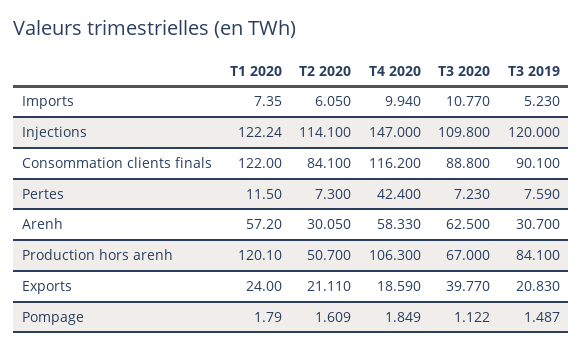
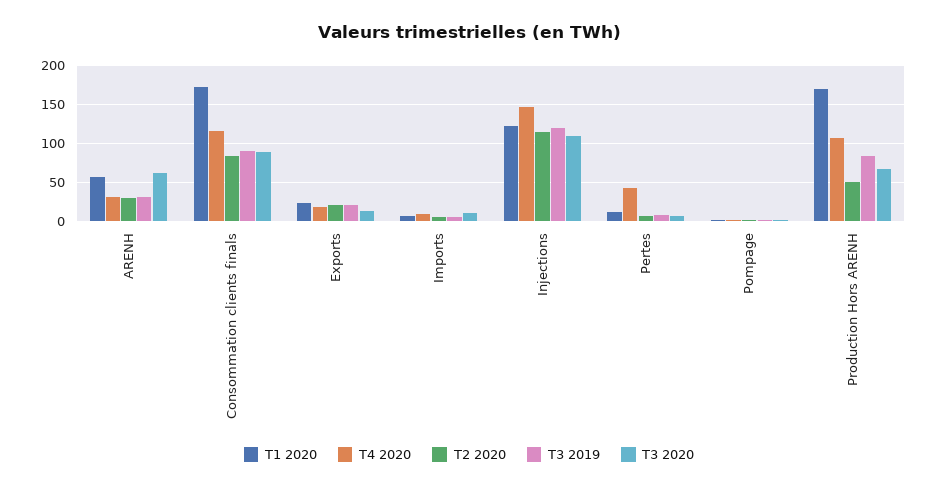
  {
    "T1 2020": {
      "Imports": 7.35,
      "Injections": 122.24,
-     "Consommation clients finals": 122,
+     "Consommation clients finals": 170,
      "Pertes": 11.5,
      "Arenh": 57.2,
-     "Production hors arenh": 120.1,
+     "Production hors arenh": 170,
      "Exports": 24,
      "Pompage": 1.79
    },
    "T2 2020": {
      "Imports": 6.05,
      "Injections": 114.1,
      "Consommation clients finals": 84.1,
      "Pertes": 7.3,
      "Arenh": 30.05,
      "Production hors arenh": 50.7,
      "Exports": 21.11,
      "Pompage": 1.609
    },
    "T4 2020": {
      "Imports": 9.94,
      "Injections": 147,
      "Consommation clients finals": 116.2,
      "Pertes": 42.4,
-     "Arenh": 58.33,
+     "Arenh": 30,
      "Production hors arenh": 106.3,
      "Exports": 18.59,
      "Pompage": 1.849
    },
    "T3 2020": {
      "Imports": 10.77,
      "Injections": 109.8,
      "Consommation clients finals": 88.8,
      "Pertes": 7.23,
      "Arenh": 62.5,
      "Production hors arenh": 67,
-     "Exports": 39.77,
+     "Exports": 10,
      "Pompage": 1.122
    },
    "T3 2019": {
      "Imports": 5.23,
      "Injections": 120,
      "Consommation clients finals": 90.1,
      "Pertes": 7.59,
      "Arenh": 30.7,
      "Production hors arenh": 84.1,
      "Exports": 20.83,
      "Pompage": 1.487
    }
  }

